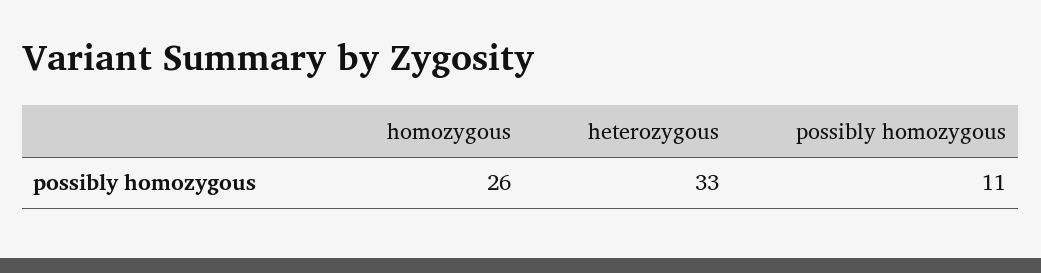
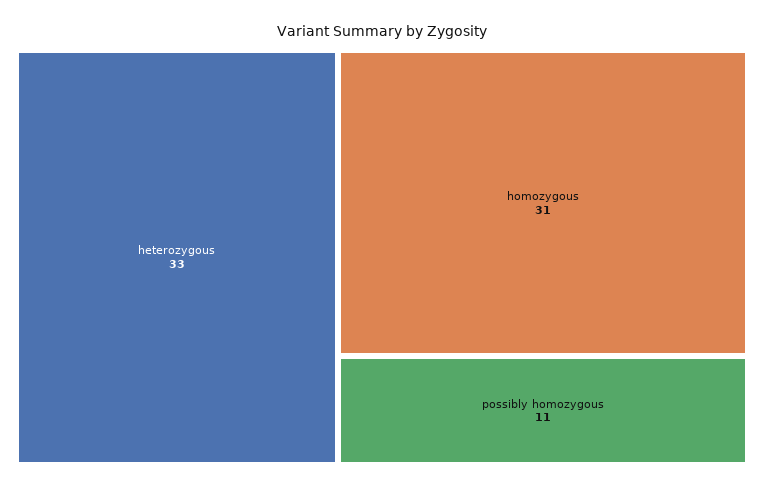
  {
-   "homozygous": 26,
+   "homozygous": 31,
    "heterozygous": 33,
    "possibly homozygous": 11
  }

